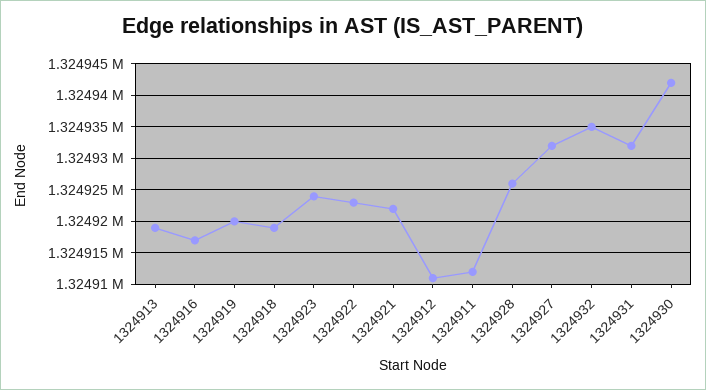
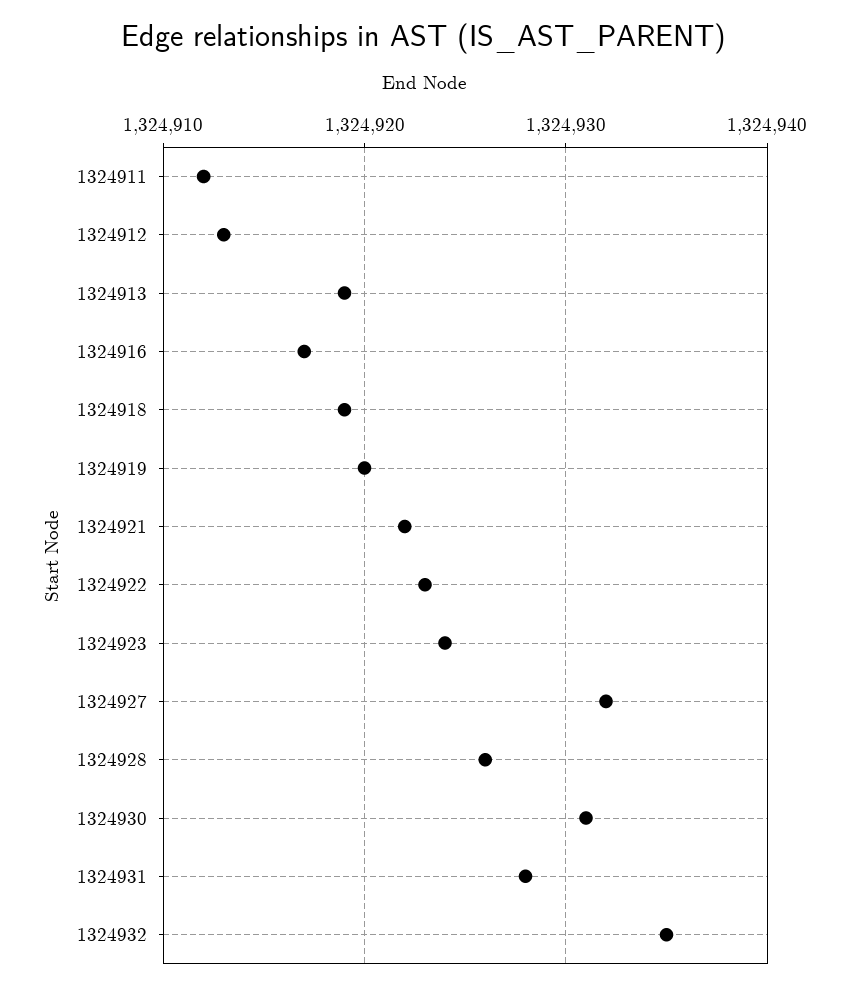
  {
    "1324913": 1324919,
    "1324916": 1324917,
    "1324919": 1324920,
    "1324918": 1324919,
    "1324923": 1324924,
    "1324922": 1324923,
    "1324921": 1324922,
-   "1324912": 1324911,
+   "1324912": 1324913,
    "1324911": 1324912,
    "1324928": 1324926,
    "1324927": 1324932,
    "1324932": 1324935,
-   "1324931": 1324932,
+   "1324931": 1324928,
-   "1324930": 1324942
+   "1324930": 1324931
  }

